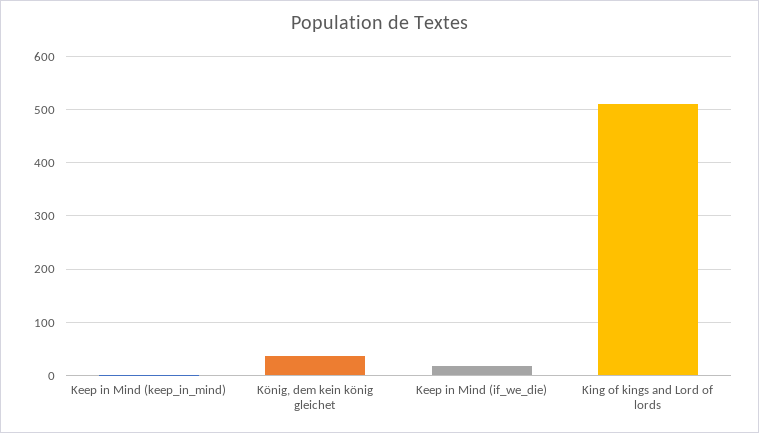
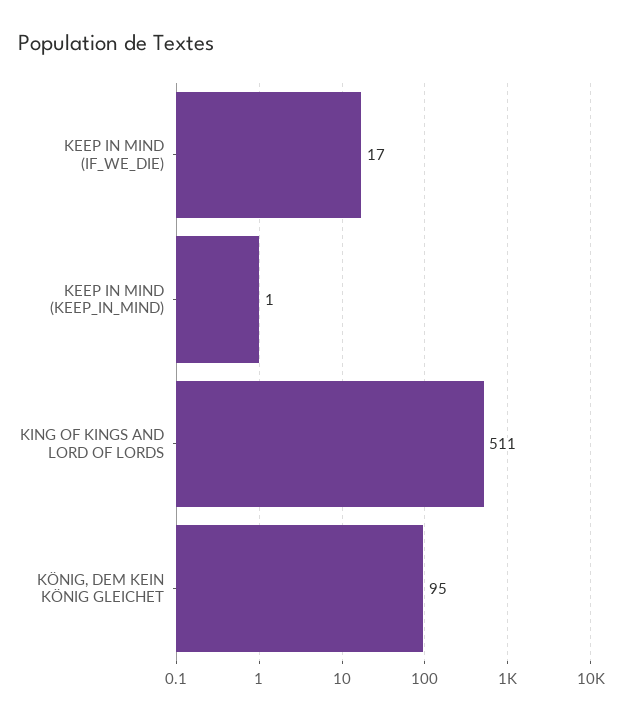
  {
    "Keep in Mind (keep_in_mind)": 1,
-   "König, dem kein könig gleichet": 40,
+   "König, dem kein könig gleichet": 95,
    "Keep in Mind (if_we_die)": 17,
    "King of kings and Lord of lords": 511
  }

